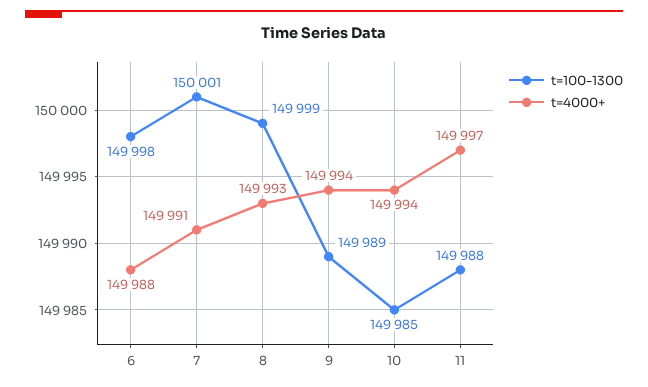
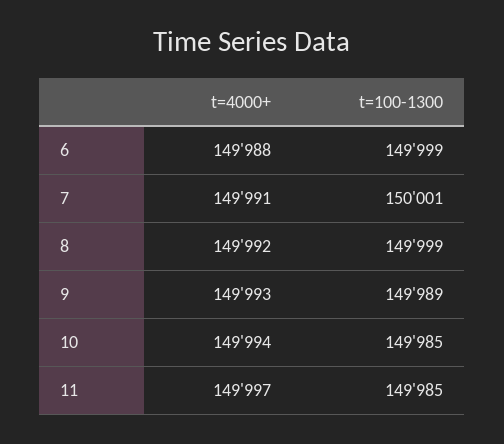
  {
    "t=100-1300": {
-     "6": 149998,
+     "6": 149999,
      "7": 150001,
      "8": 149999,
      "9": 149989,
      "10": 149985,
-     "11": 149988
+     "11": 149985
    },
    "t=4000+": {
      "6": 149988,
      "7": 149991,
-     "8": 149993,
+     "8": 149992,
-     "9": 149994,
+     "9": 149993,
      "10": 149994,
      "11": 149997
    }
  }

